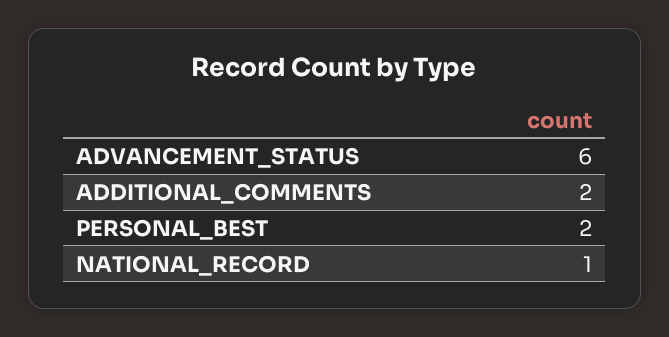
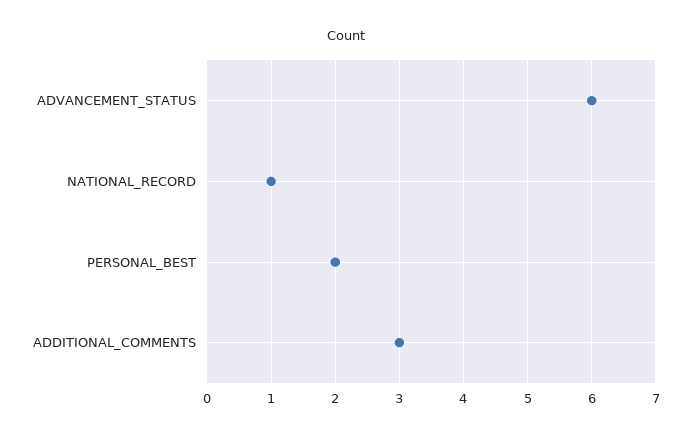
  {
    "ADVANCEMENT_STATUS": 6,
-   "ADDITIONAL_COMMENTS": 2,
+   "ADDITIONAL_COMMENTS": 3,
    "PERSONAL_BEST": 2,
    "NATIONAL_RECORD": 1
  }

